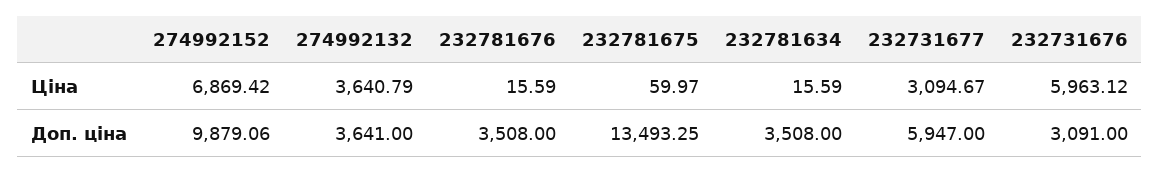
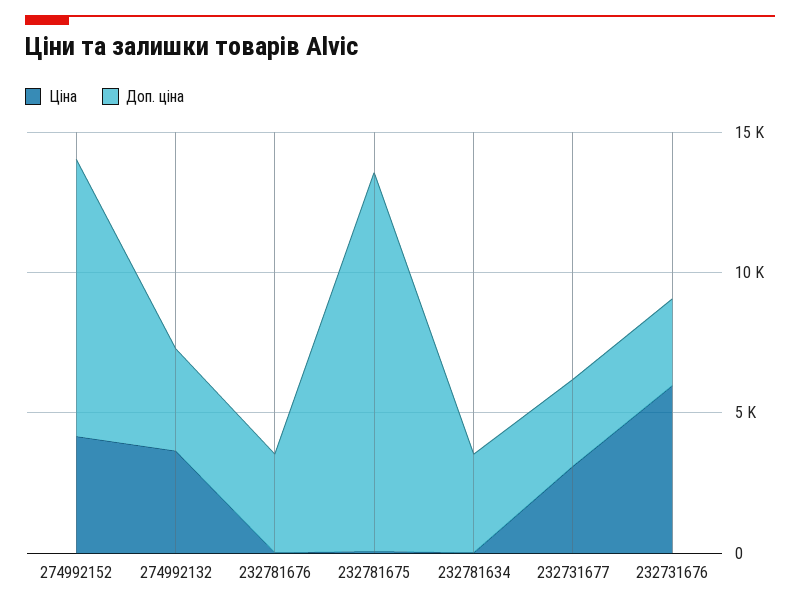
  {
    "Ціна": {
-     "274992152": 6869.42,
+     "274992152": 4000,
      "274992132": 3640.79,
      "232781676": 15.59,
      "232781675": 59.97,
      "232781634": 15.59,
      "232731677": 3094.67,
      "232731676": 5963.12
    },
    "Доп. ціна": {
      "274992152": 9879.06,
      "274992132": 3641,
      "232781676": 3508,
      "232781675": 13493.25,
      "232781634": 3508,
-     "232731677": 5947,
+     "232731677": 3000,
      "232731676": 3091
    }
  }

